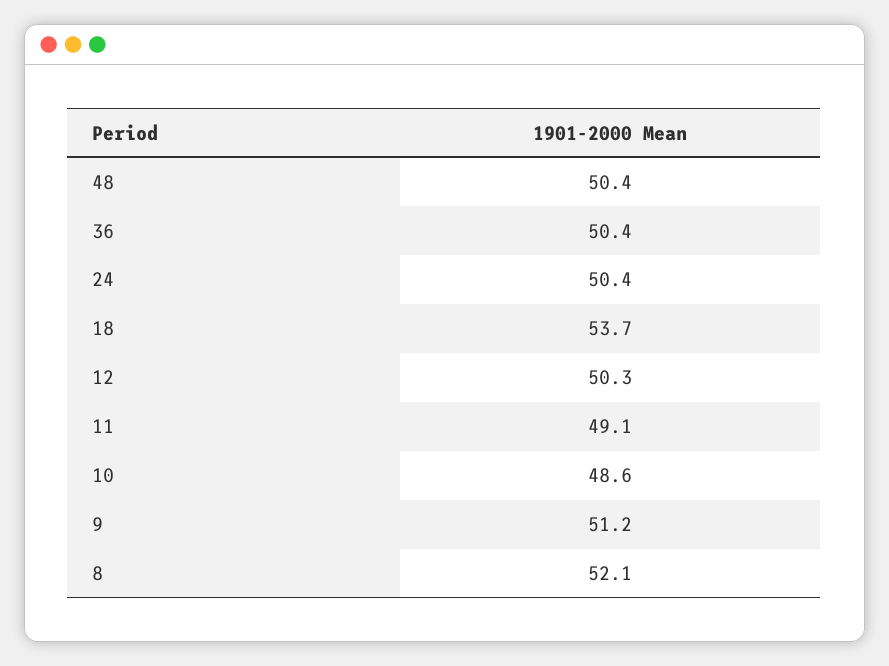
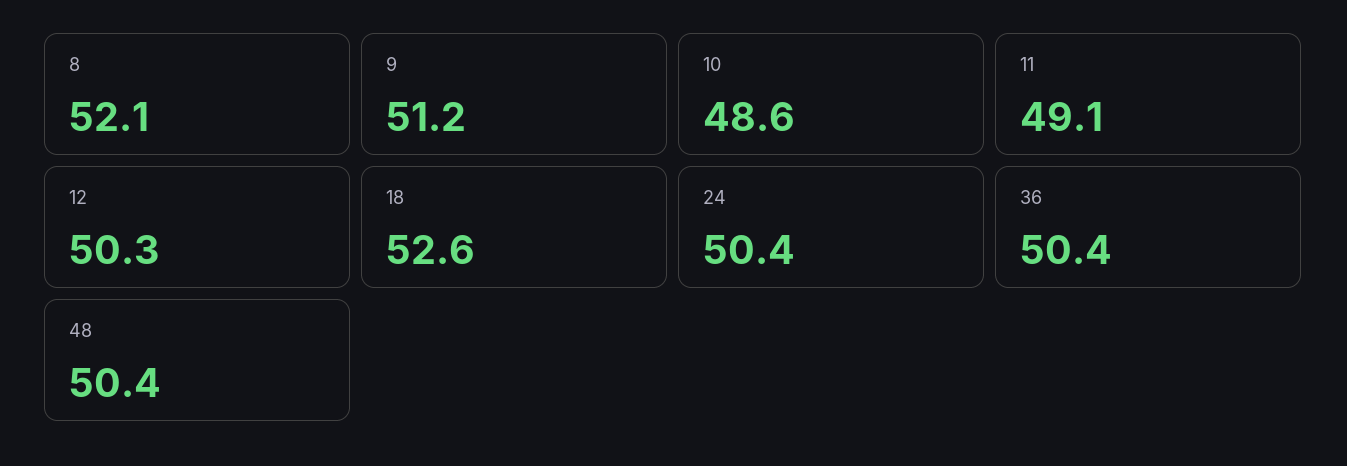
  {
    "48": 50.4,
    "36": 50.4,
    "24": 50.4,
-   "18": 53.7,
+   "18": 52.6,
    "12": 50.3,
    "11": 49.1,
    "10": 48.6,
    "9": 51.2,
    "8": 52.1
  }

